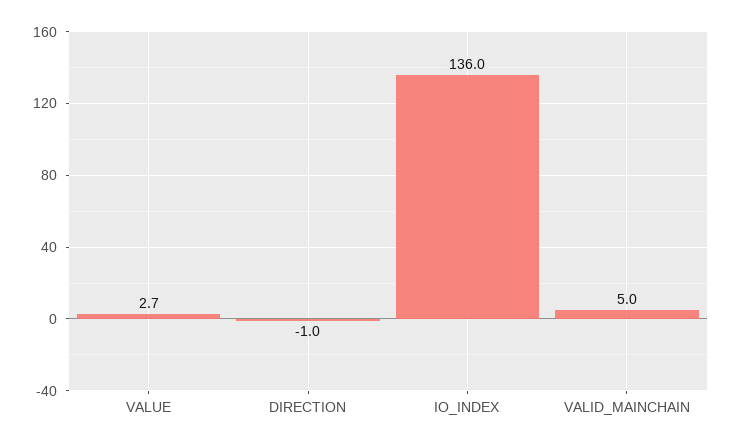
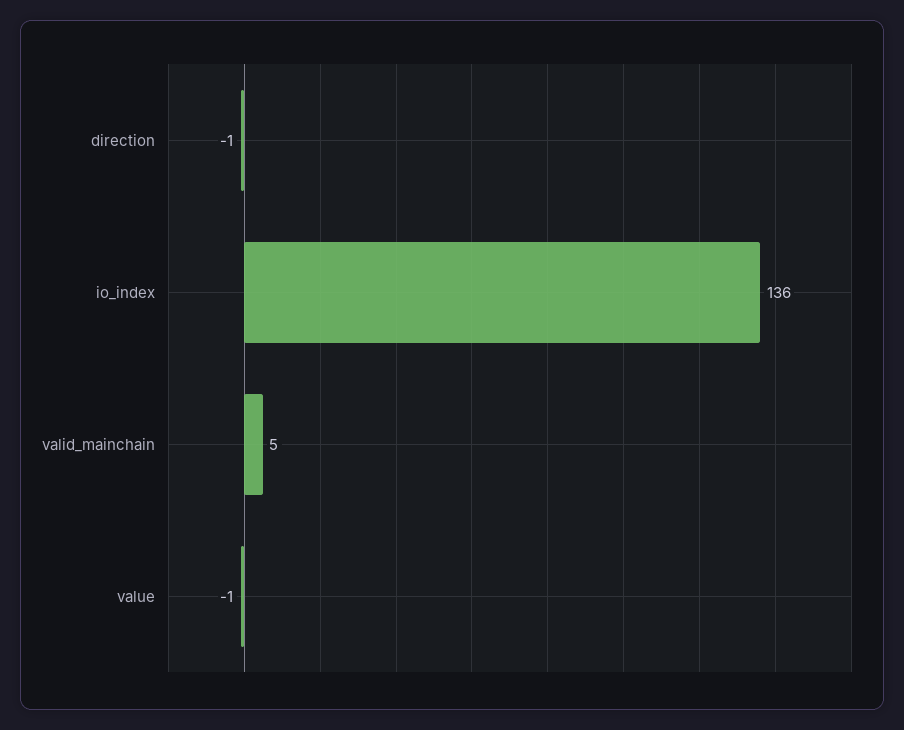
  {
-   "VALUE": 2.7,
+   "VALUE": -1,
    "DIRECTION": -1,
    "IO_INDEX": 136,
    "VALID_MAINCHAIN": 5
  }

